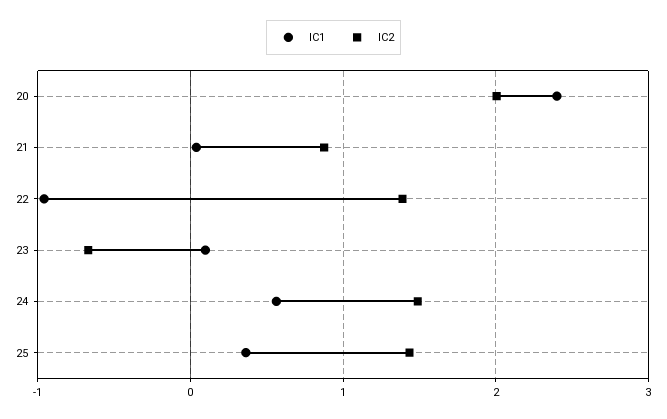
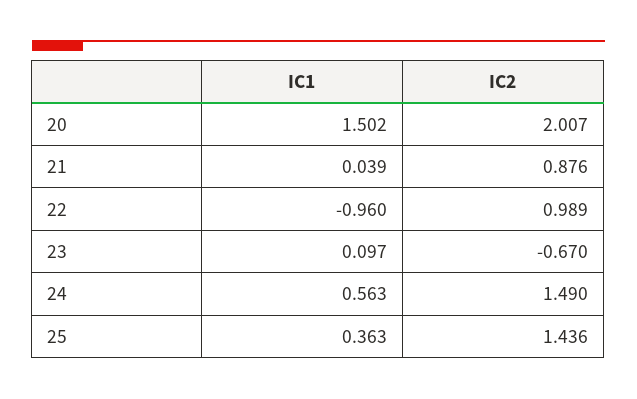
  {
    "IC1": {
-     "20": 2.4,
+     "20": 1.502,
      "21": 0.039,
      "22": -0.96,
      "23": 0.097,
      "24": 0.563,
      "25": 0.363
    },
    "IC2": {
      "20": 2.007,
      "21": 0.876,
-     "22": 1.4,
+     "22": 0.989,
      "23": -0.67,
      "24": 1.49,
      "25": 1.436
    }
  }

